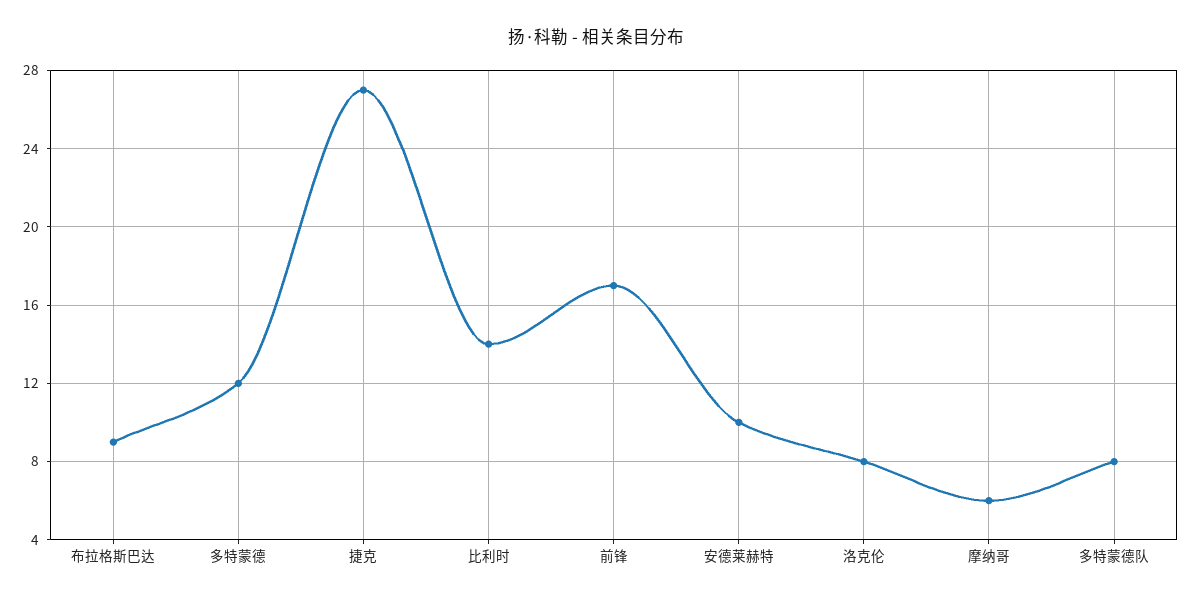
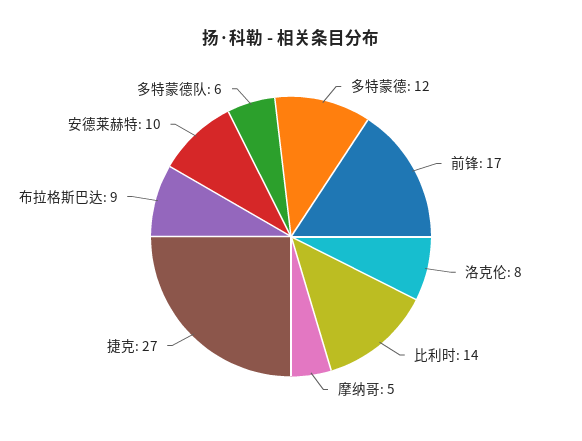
  {
    "布拉格斯巴达": 9,
    "多特蒙德": 12,
    "捷克": 27,
    "比利时": 14,
    "前锋": 17,
    "安德莱赫特": 10,
    "洛克伦": 8,
-   "摩纳哥": 6,
+   "摩纳哥": 5,
-   "多特蒙德队": 8
+   "多特蒙德队": 6
  }

